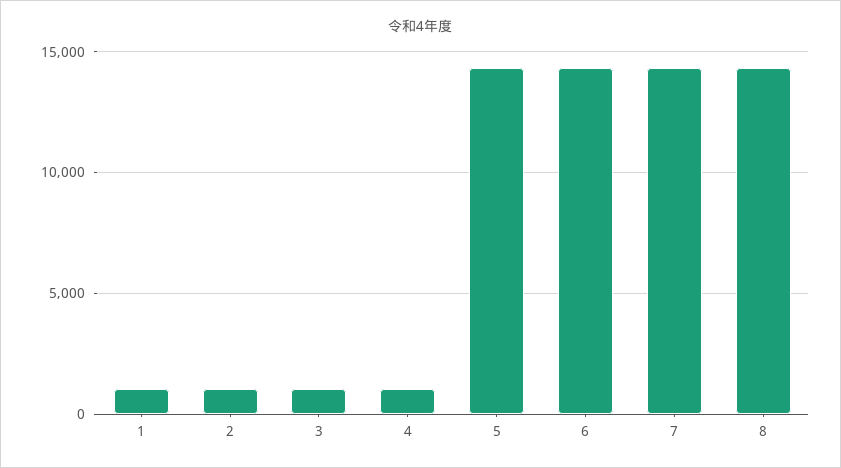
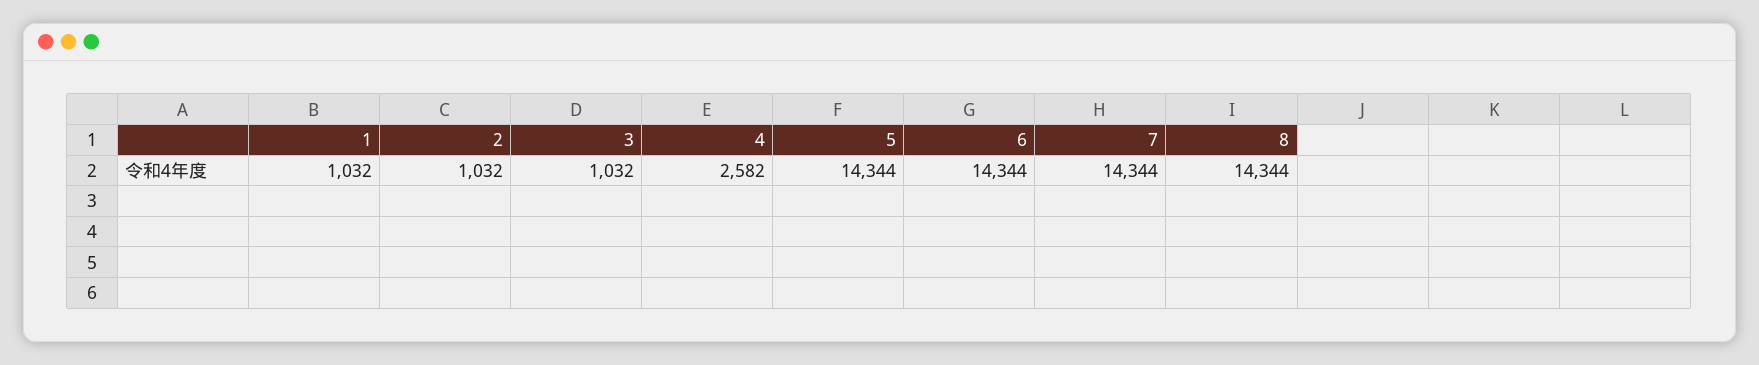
  {
    "1": 1032,
    "2": 1032,
    "3": 1032,
-   "4": 1000,
+   "4": 2582,
    "5": 14344,
    "6": 14344,
    "7": 14344,
    "8": 14344
  }

